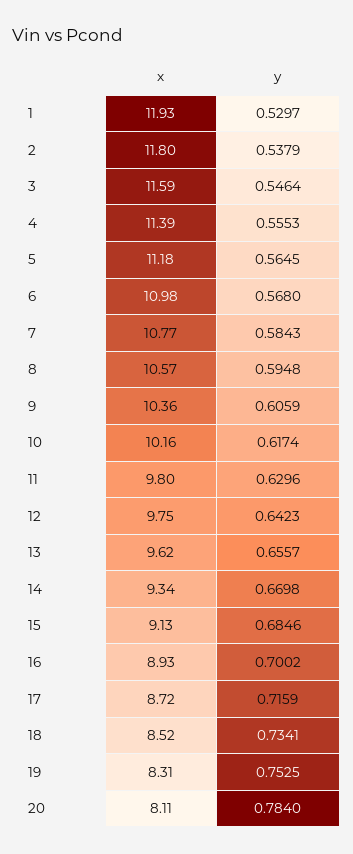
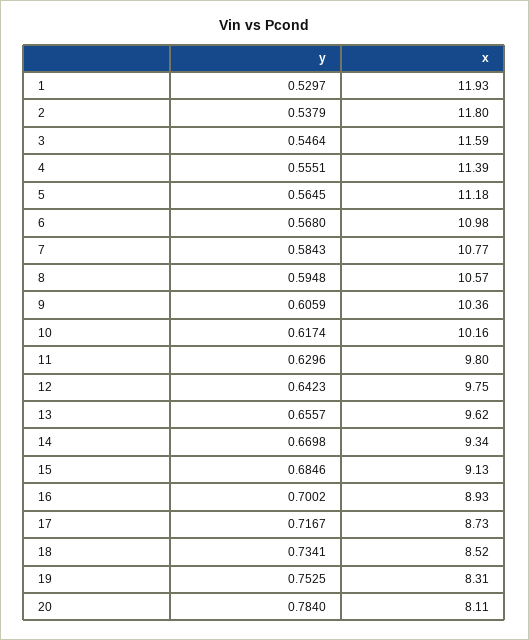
  {
    "x": {
      "1": 11.93,
      "2": 11.8,
      "3": 11.59,
      "4": 11.39,
      "5": 11.18,
      "6": 10.98,
      "7": 10.77,
      "8": 10.57,
      "9": 10.36,
      "10": 10.16,
      "11": 9.8,
      "12": 9.75,
      "13": 9.62,
      "14": 9.34,
      "15": 9.13,
      "16": 8.93,
-     "17": 8.72,
+     "17": 8.73,
      "18": 8.52,
      "19": 8.31,
      "20": 8.11
    },
    "y": {
      "1": 0.5297,
      "2": 0.5379,
      "3": 0.5464,
-     "4": 0.5553,
+     "4": 0.5551,
      "5": 0.5645,
      "6": 0.568,
      "7": 0.5843,
      "8": 0.5948,
      "9": 0.6059,
      "10": 0.6174,
      "11": 0.6296,
      "12": 0.6423,
      "13": 0.6557,
      "14": 0.6698,
      "15": 0.6846,
      "16": 0.7002,
-     "17": 0.7159,
+     "17": 0.7167,
      "18": 0.7341,
      "19": 0.7525,
      "20": 0.784
    }
  }

